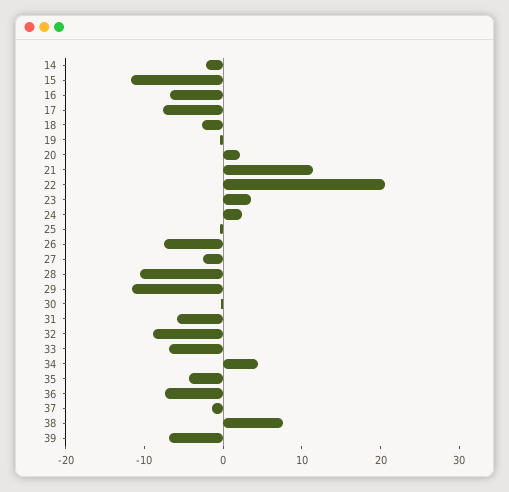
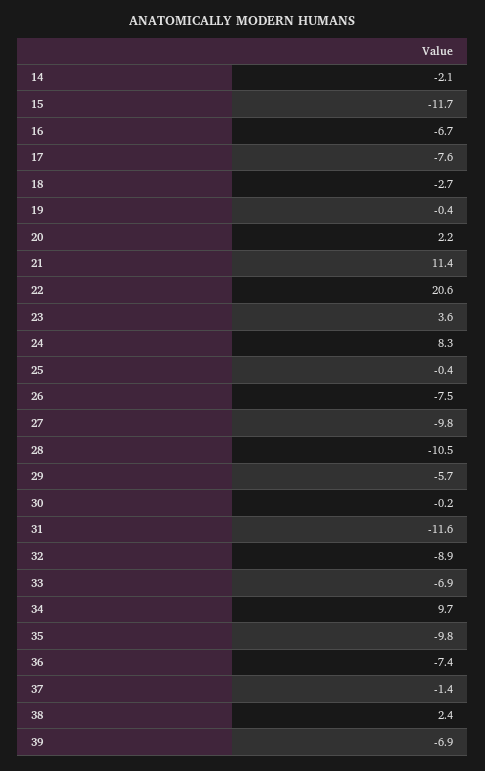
  {
    "14": -2.1,
    "15": -11.7,
    "16": -6.7,
    "17": -7.6,
    "18": -2.7,
    "19": -0.4,
    "20": 2.2,
    "21": 11.4,
    "22": 20.6,
    "23": 3.6,
-   "24": 2,
+   "24": 8.3,
    "25": -0.4,
    "26": -7.5,
-   "27": -2,
+   "27": -9.8,
    "28": -10.5,
-   "29": -12,
+   "29": -5.7,
    "30": -0.2,
-   "31": -6,
+   "31": -11.6,
    "32": -8.9,
    "33": -6.9,
-   "34": 4,
+   "34": 9.7,
-   "35": -4,
+   "35": -9.8,
    "36": -7.4,
    "37": -1.4,
-   "38": 8,
+   "38": 2.4,
    "39": -6.9
  }

